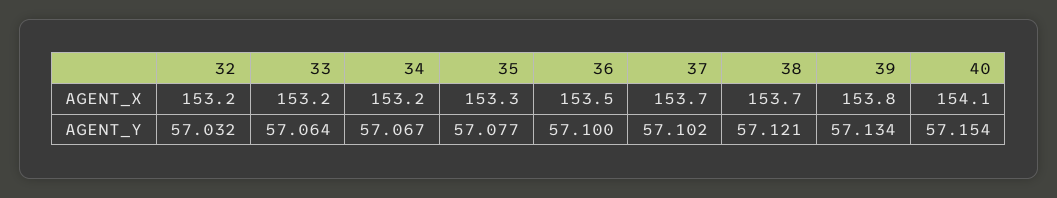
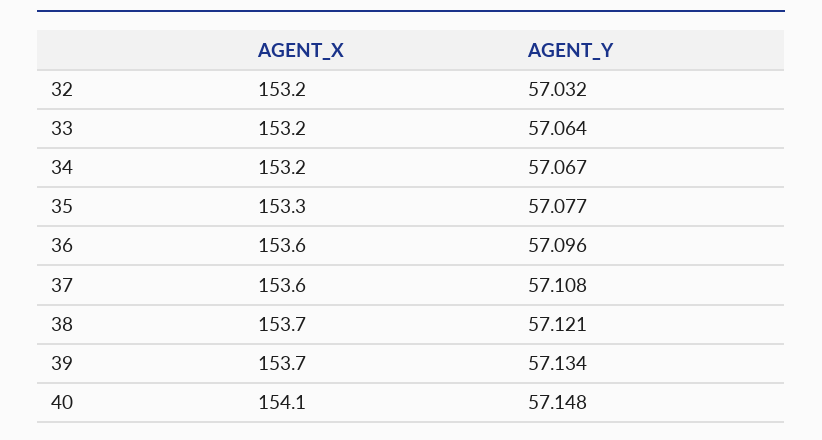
  {
    "32": {
      "AGENT_X": 153.2,
      "AGENT_Y": 57.032
    },
    "33": {
      "AGENT_X": 153.2,
      "AGENT_Y": 57.064
    },
    "34": {
      "AGENT_X": 153.2,
      "AGENT_Y": 57.067
    },
    "35": {
      "AGENT_X": 153.3,
      "AGENT_Y": 57.077
    },
    "36": {
-     "AGENT_X": 153.5,
+     "AGENT_X": 153.6,
-     "AGENT_Y": 57.1
+     "AGENT_Y": 57.096
    },
    "37": {
-     "AGENT_X": 153.7,
+     "AGENT_X": 153.6,
-     "AGENT_Y": 57.102
+     "AGENT_Y": 57.108
    },
    "38": {
      "AGENT_X": 153.7,
      "AGENT_Y": 57.121
    },
    "39": {
-     "AGENT_X": 153.8,
+     "AGENT_X": 153.7,
      "AGENT_Y": 57.134
    },
    "40": {
      "AGENT_X": 154.1,
-     "AGENT_Y": 57.154
+     "AGENT_Y": 57.148
    }
  }

